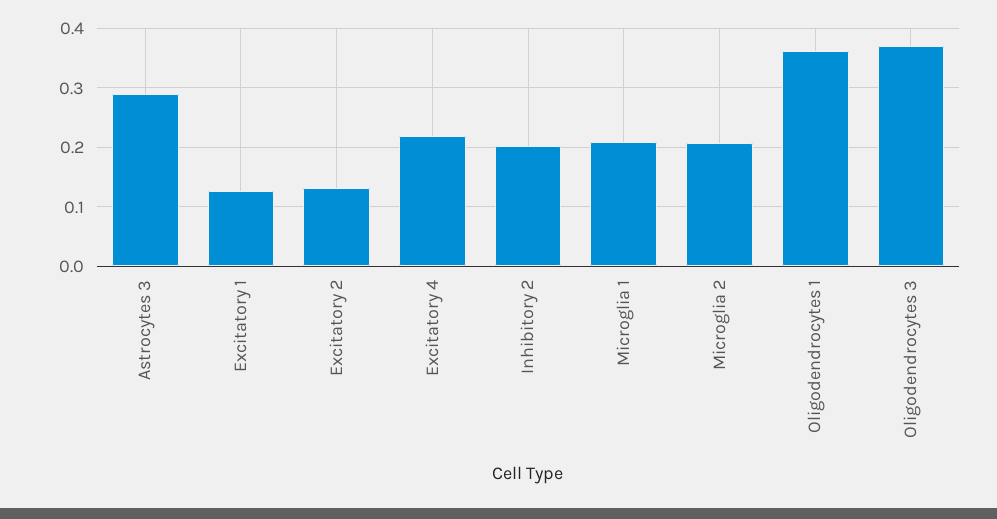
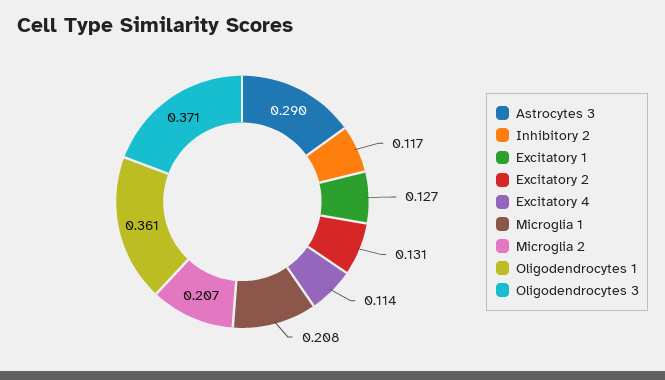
  {
    "Astrocytes 3": 0.29,
    "Excitatory 1": 0.127,
    "Excitatory 2": 0.131,
-   "Excitatory 4": 0.22,
+   "Excitatory 4": 0.114,
-   "Inhibitory 2": 0.2,
+   "Inhibitory 2": 0.117,
    "Microglia 1": 0.208,
    "Microglia 2": 0.207,
    "Oligodendrocytes 1": 0.361,
    "Oligodendrocytes 3": 0.371
  }

